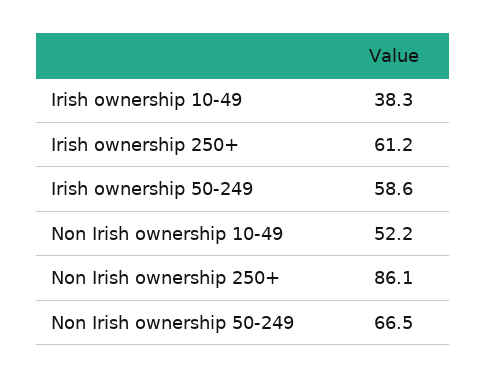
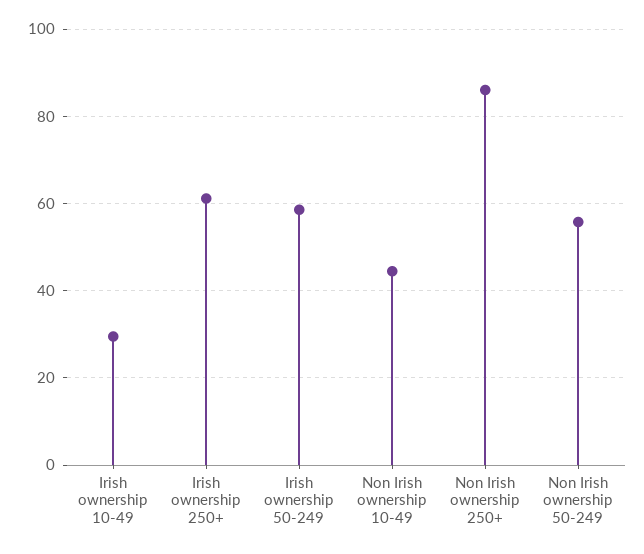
  {
-   "Irish ownership 10-49": 38.3,
+   "Irish ownership 10-49": 30,
    "Irish ownership 250+": 61.2,
    "Irish ownership 50-249": 58.6,
-   "Non Irish ownership 10-49": 52.2,
+   "Non Irish ownership 10-49": 44,
    "Non Irish ownership 250+": 86.1,
-   "Non Irish ownership 50-249": 66.5
+   "Non Irish ownership 50-249": 56
  }

